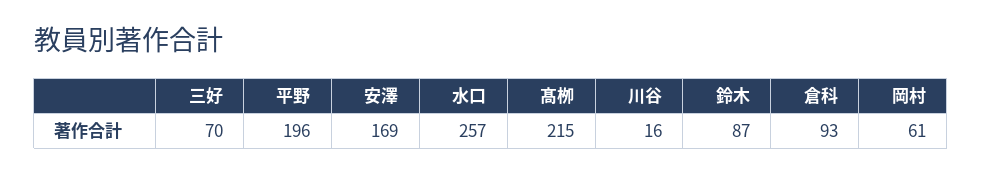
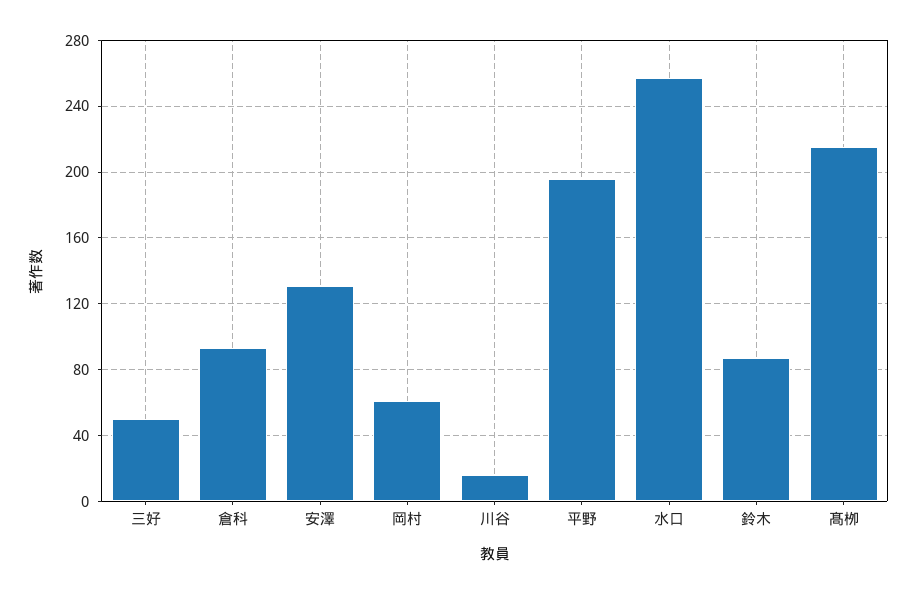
  {
-   "三好": 70,
+   "三好": 50,
    "平野": 196,
-   "安澤": 169,
+   "安澤": 130,
    "水口": 257,
    "髙栁": 215,
    "川谷": 16,
    "鈴木": 87,
    "倉科": 93,
    "岡村": 61
  }

